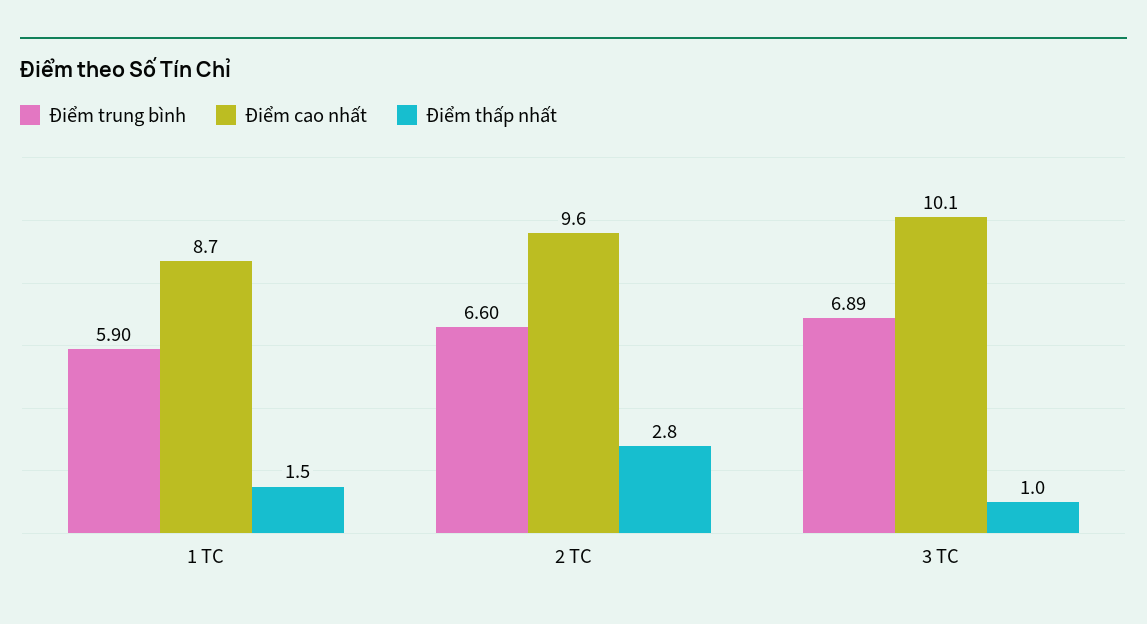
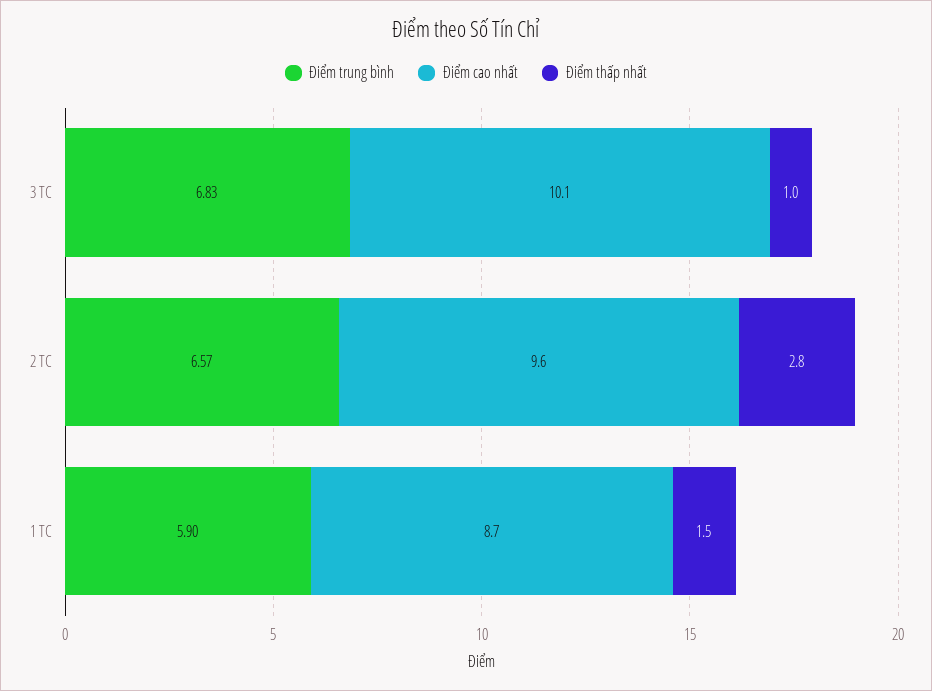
  {
    "Điểm trung bình": {
      "1 TC": 5.9,
-     "2 TC": 6.6,
+     "2 TC": 6.57,
-     "3 TC": 6.89
+     "3 TC": 6.83
    },
    "Điểm cao nhất": {
      "1 TC": 8.7,
      "2 TC": 9.6,
      "3 TC": 10.1
    },
    "Điểm thấp nhất": {
      "1 TC": 1.5,
      "2 TC": 2.8,
      "3 TC": 1
    }
  }

